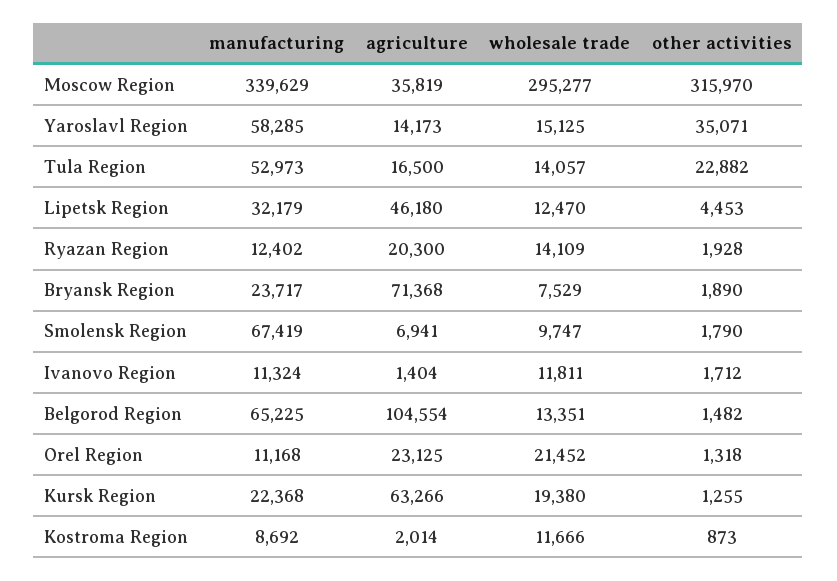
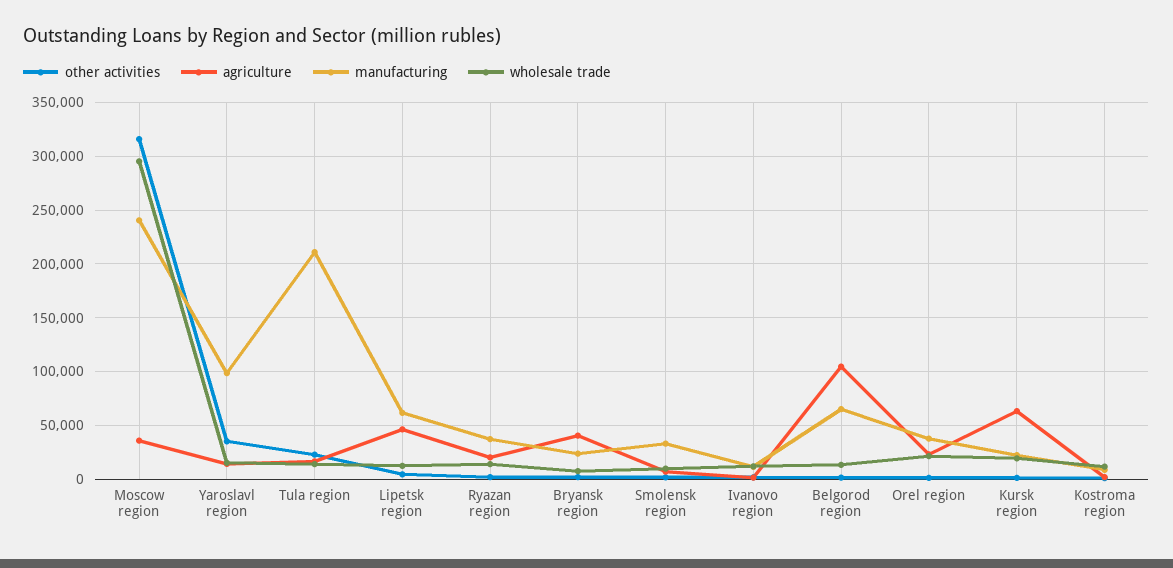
  {
    "manufacturing": {
-     "Moscow Region": 339629,
+     "Moscow Region": 240000,
-     "Yaroslavl Region": 58285,
+     "Yaroslavl Region": 100000,
-     "Tula Region": 52973,
+     "Tula Region": 210000,
-     "Lipetsk Region": 32179,
+     "Lipetsk Region": 60000,
-     "Ryazan Region": 12402,
+     "Ryazan Region": 40000,
      "Bryansk Region": 23717,
-     "Smolensk Region": 67419,
+     "Smolensk Region": 30000,
      "Ivanovo Region": 11324,
      "Belgorod Region": 65225,
-     "Orel Region": 11168,
+     "Orel Region": 40000,
      "Kursk Region": 22368,
      "Kostroma Region": 8692
    },
    "agriculture": {
      "Moscow Region": 35819,
      "Yaroslavl Region": 14173,
      "Tula Region": 16500,
      "Lipetsk Region": 46180,
      "Ryazan Region": 20300,
-     "Bryansk Region": 71368,
+     "Bryansk Region": 40000,
      "Smolensk Region": 6941,
      "Ivanovo Region": 1404,
      "Belgorod Region": 104554,
      "Orel Region": 23125,
      "Kursk Region": 63266,
      "Kostroma Region": 2014
    },
    "wholesale trade": {
      "Moscow Region": 295277,
      "Yaroslavl Region": 15125,
      "Tula Region": 14057,
      "Lipetsk Region": 12470,
      "Ryazan Region": 14109,
      "Bryansk Region": 7529,
      "Smolensk Region": 9747,
      "Ivanovo Region": 11811,
      "Belgorod Region": 13351,
      "Orel Region": 21452,
      "Kursk Region": 19380,
      "Kostroma Region": 11666
    },
    "other activities": {
      "Moscow Region": 315970,
      "Yaroslavl Region": 35071,
      "Tula Region": 22882,
      "Lipetsk Region": 4453,
      "Ryazan Region": 1928,
      "Bryansk Region": 1890,
      "Smolensk Region": 1790,
      "Ivanovo Region": 1712,
      "Belgorod Region": 1482,
      "Orel Region": 1318,
      "Kursk Region": 1255,
      "Kostroma Region": 873
    }
  }

